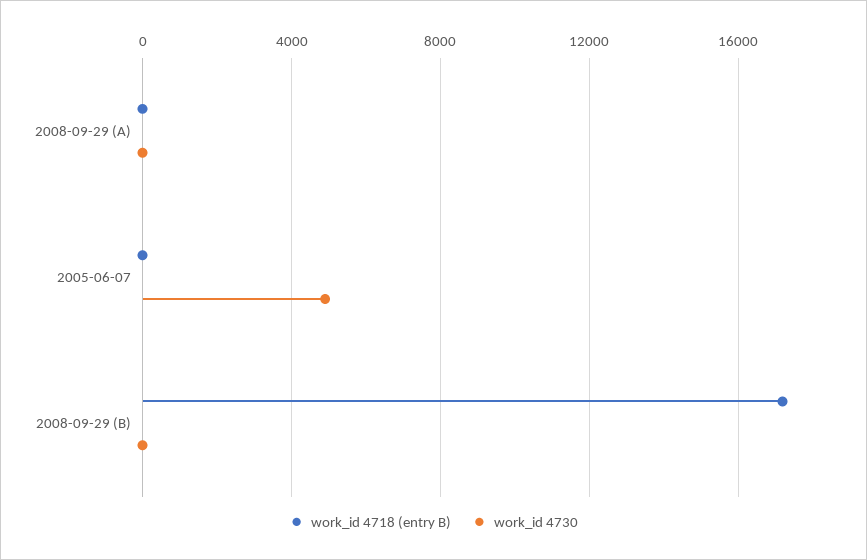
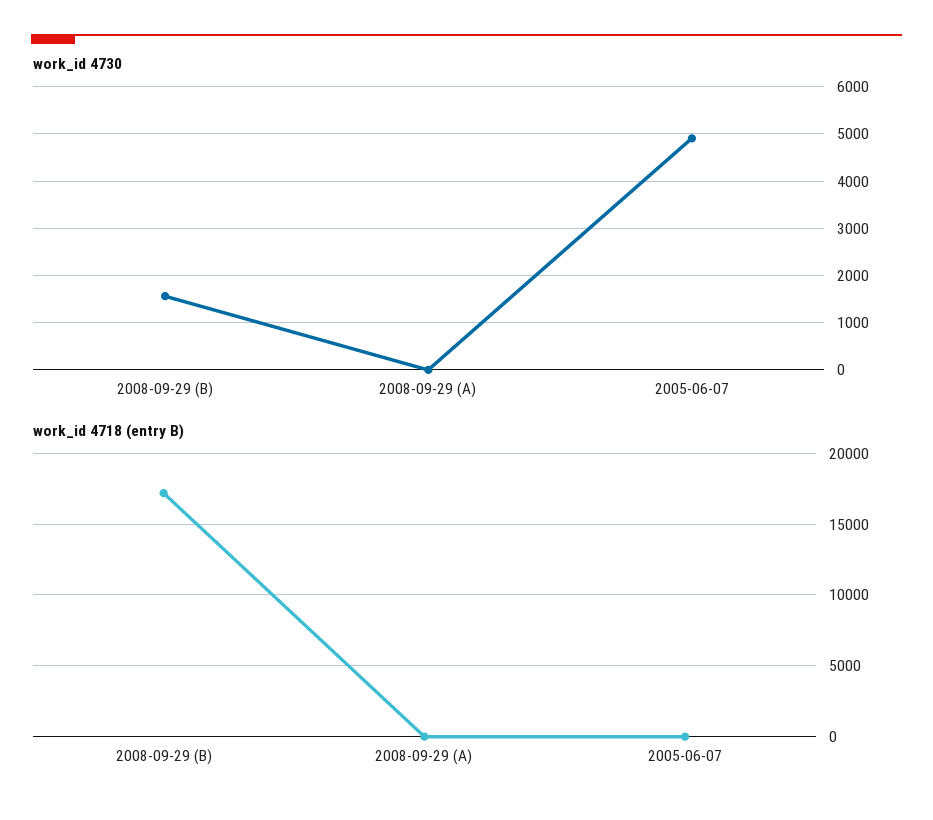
  {
    "work_id 4718 (entry B)": {
      "2008-09-29 (A)": 0,
      "2005-06-07": 0,
      "2008-09-29 (B)": 17000
    },
    "work_id 4730": {
      "2008-09-29 (A)": 0,
      "2005-06-07": 5000,
-     "2008-09-29 (B)": 0
+     "2008-09-29 (B)": 1600
    }
  }

